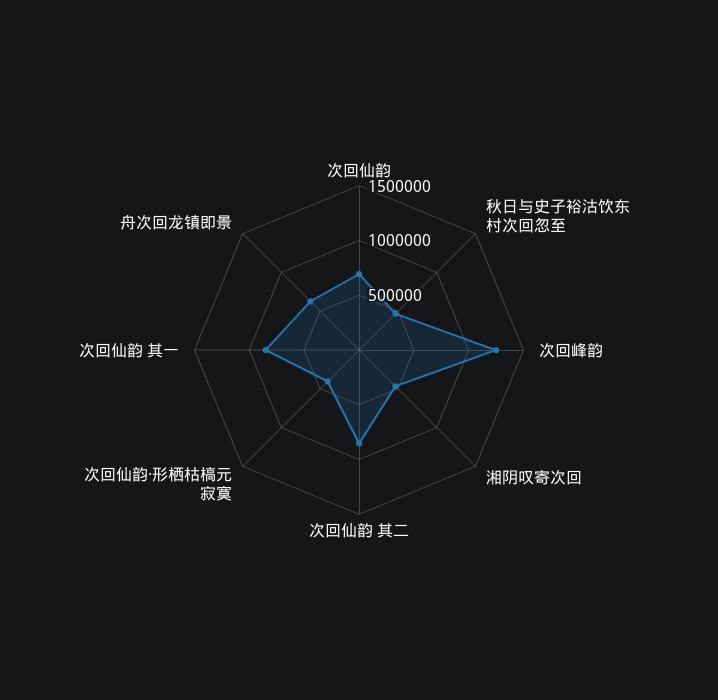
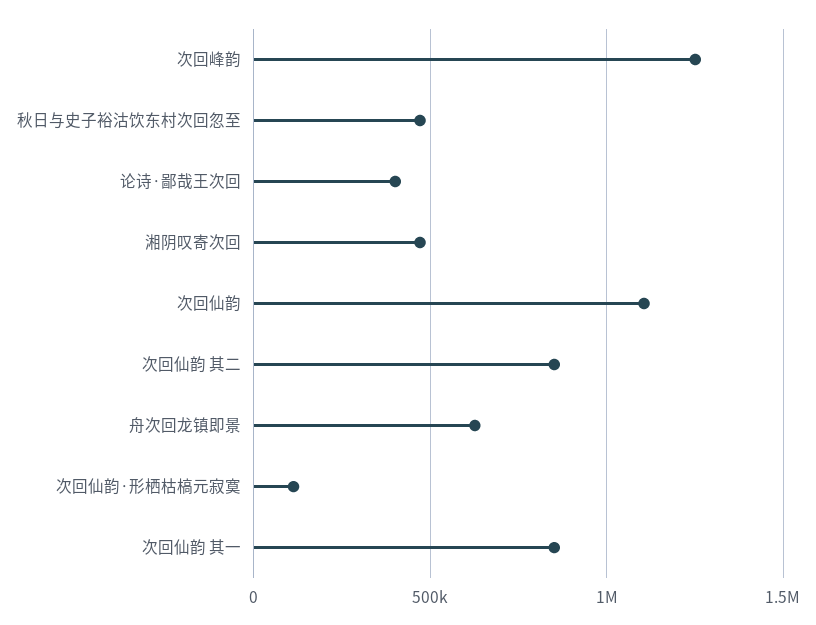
  {
-   "次回仙韵": 700000,
+   "次回仙韵": 1100000,
    "秋日与史子裕沽饮东村次回忽至": 450000,
    "次回峰韵": 1250000,
    "湘阴叹寄次回": 450000,
    "次回仙韵 其二": 850000,
-   "次回仙韵·形栖枯槁元寂寞": 400000,
+   "次回仙韵·形栖枯槁元寂寞": 100000,
    "次回仙韵 其一": 850000,
-   "舟次回龙镇即景": 650000
+   "舟次回龙镇即景": 650000,
+   "论诗·鄙哉王次回": 400000
  }

